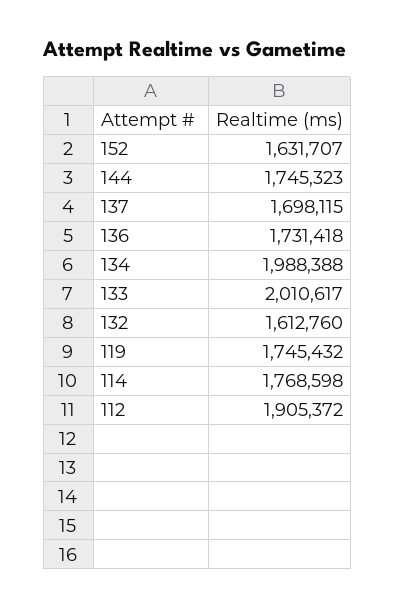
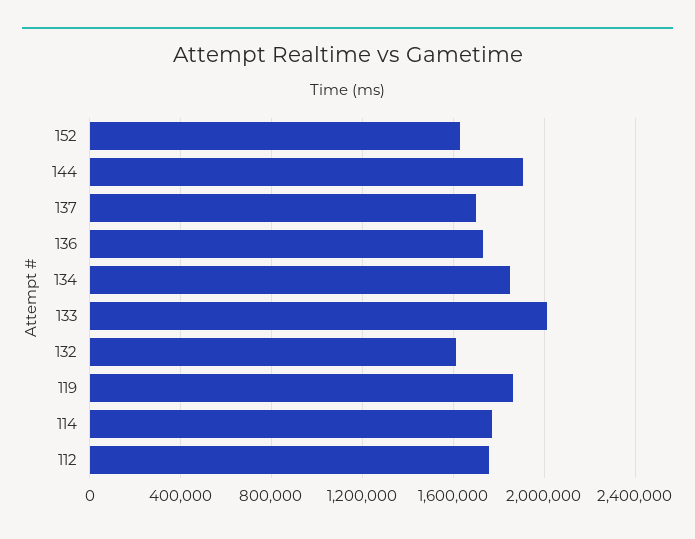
  {
    "152": 1631707,
-   "144": 1745323,
+   "144": 1900000,
    "137": 1698115,
    "136": 1731418,
-   "134": 1988388,
+   "134": 1850000,
    "133": 2010617,
    "132": 1612760,
-   "119": 1745432,
+   "119": 1850000,
    "114": 1768598,
-   "112": 1905372
+   "112": 1750000
  }

